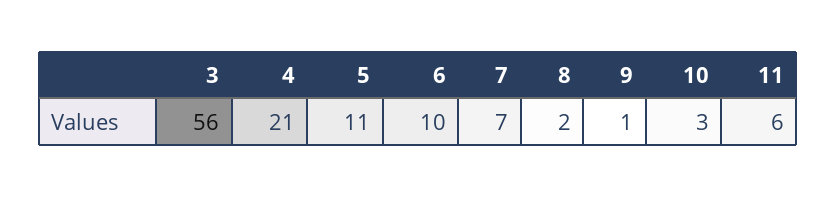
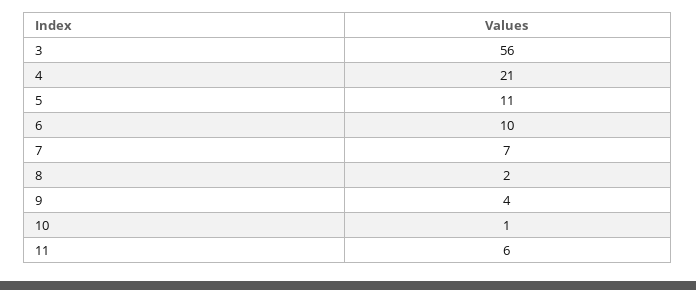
  {
    "3": 56,
    "4": 21,
    "5": 11,
    "6": 10,
    "7": 7,
    "8": 2,
-   "9": 1,
+   "9": 4,
-   "10": 3,
+   "10": 1,
    "11": 6
  }

